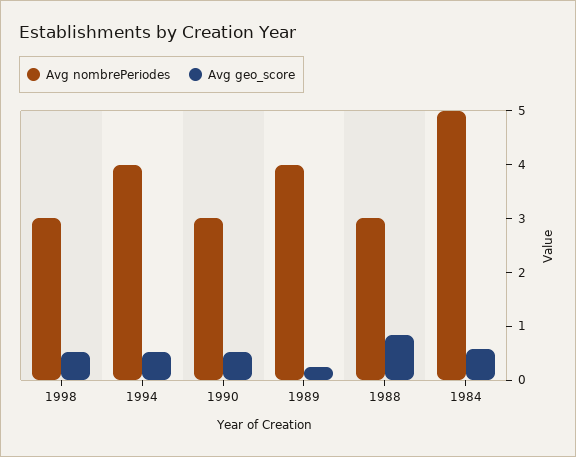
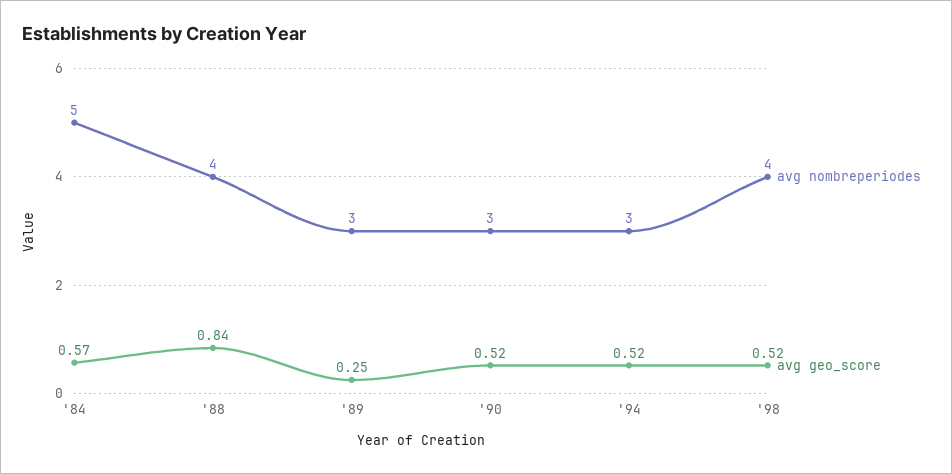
  {
    "Avg nombrePeriodes": {
-     "1998": 3,
+     "1998": 4,
-     "1994": 4,
+     "1994": 3,
      "1990": 3,
-     "1989": 4,
+     "1989": 3,
-     "1988": 3,
+     "1988": 4,
      "1984": 5
    },
    "Avg geo_score": {
      "1998": 0.52,
      "1994": 0.52,
      "1990": 0.52,
      "1989": 0.25,
      "1988": 0.84,
      "1984": 0.57
    }
  }

